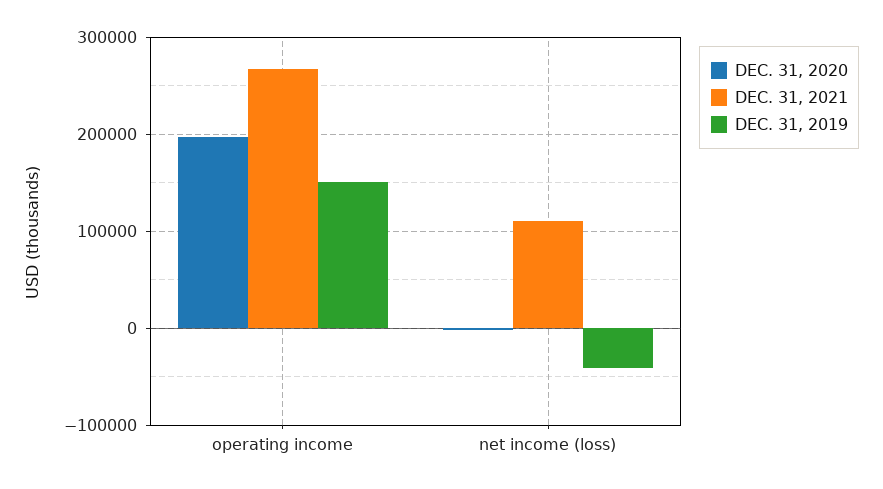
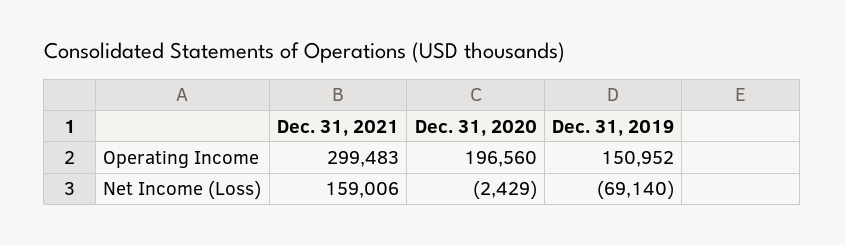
  {
    "DEC. 31, 2020": {
      "operating income": 196560,
      "net income (loss)": -2429
    },
    "DEC. 31, 2021": {
-     "operating income": 270000,
+     "operating income": 299483,
-     "net income (loss)": 110000
+     "net income (loss)": 159006
    },
    "DEC. 31, 2019": {
      "operating income": 150952,
-     "net income (loss)": -40000
+     "net income (loss)": -69140
    }
  }

